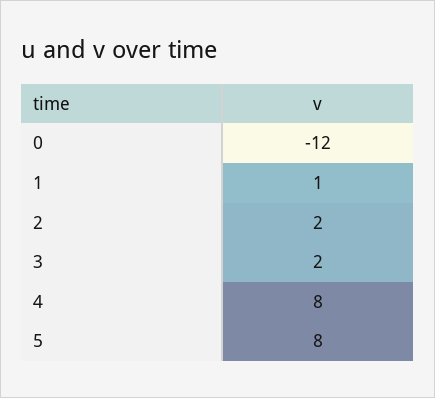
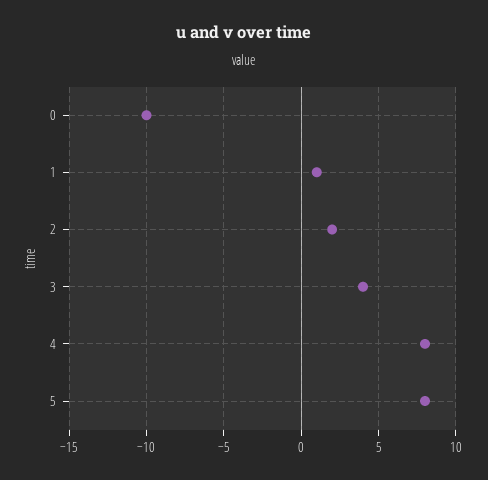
  {
-   "0": -12,
+   "0": -10,
    "1": 1,
    "2": 2,
-   "3": 2,
+   "3": 4,
    "4": 8,
    "5": 8
  }

